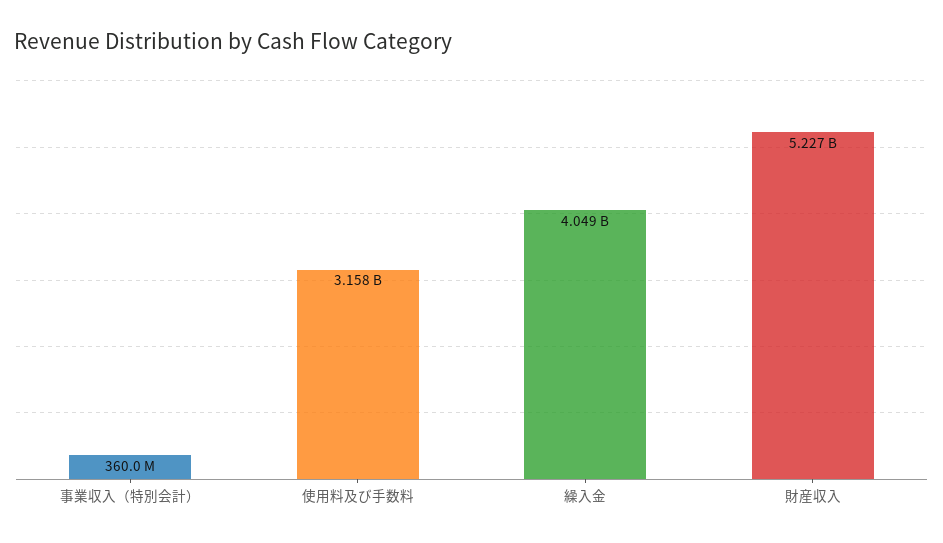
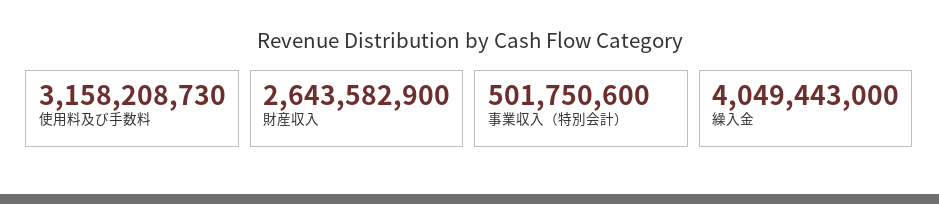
  {
-   "事業収入（特別会計）": 360000000,
+   "事業収入（特別会計）": 501750600,
    "使用料及び手数料": 3158208730,
    "繰入金": 4049443000,
-   "財産収入": 5227000000
+   "財産収入": 2643582900
  }

